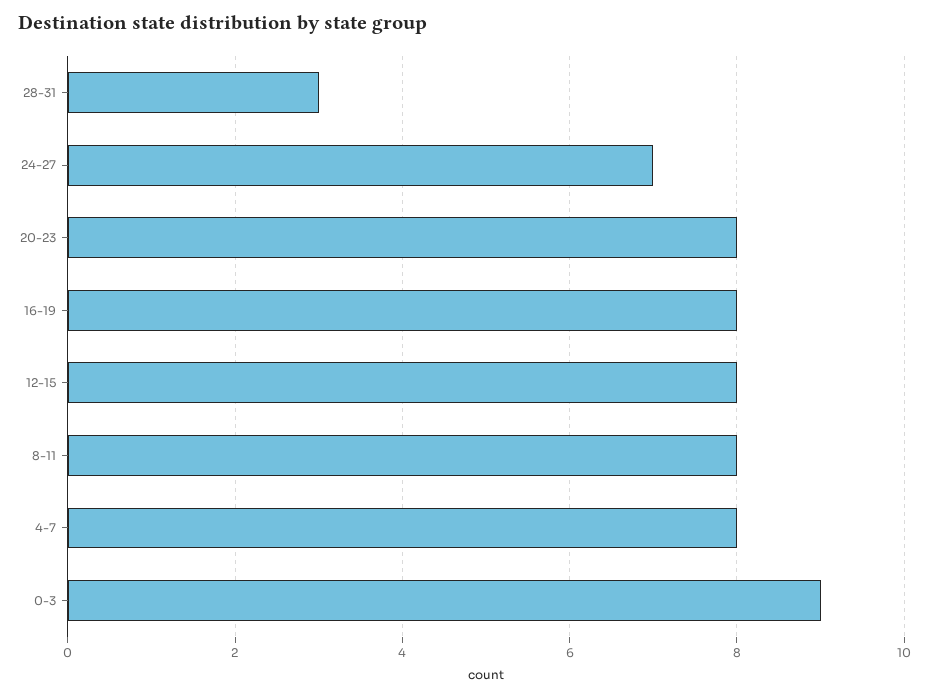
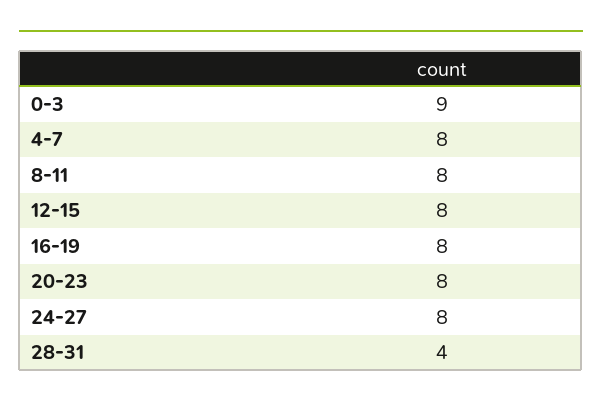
  {
-   "28-31": 3,
+   "28-31": 4,
-   "24-27": 7,
+   "24-27": 8,
    "20-23": 8,
    "16-19": 8,
    "12-15": 8,
    "8-11": 8,
    "4-7": 8,
    "0-3": 9
  }

